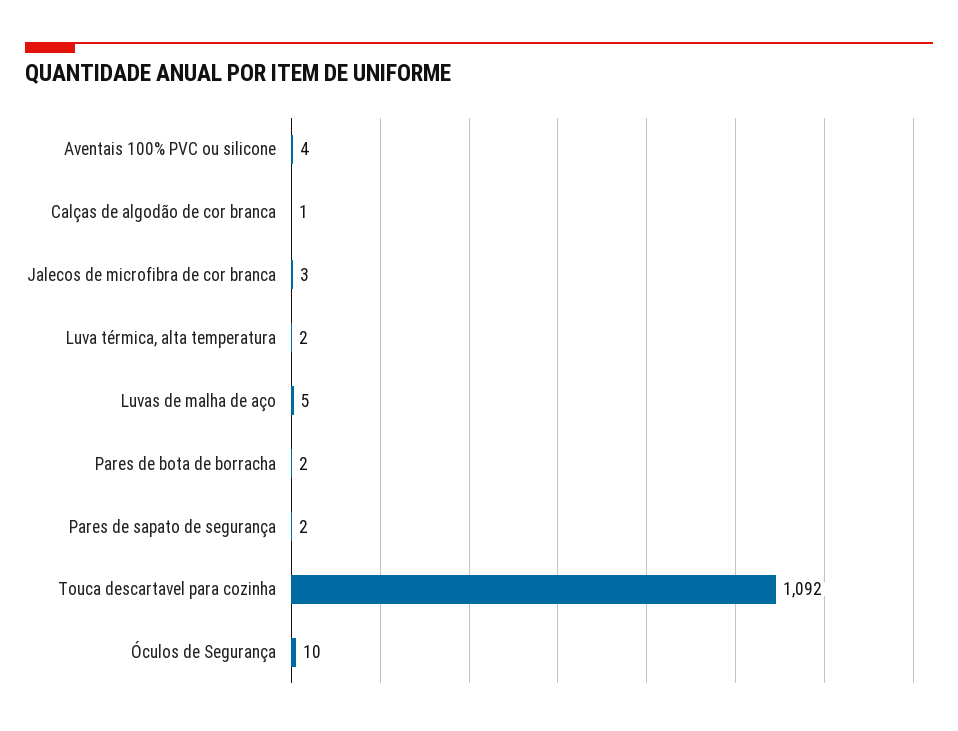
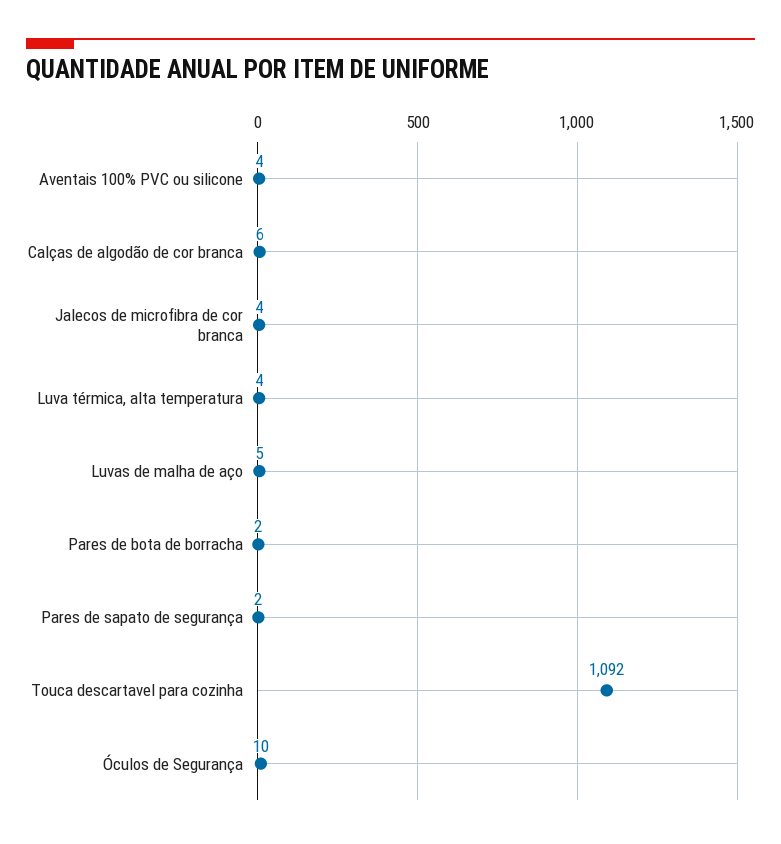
  {
    "Aventais 100% PVC ou silicone": 4,
-   "Calças de algodão de cor branca": 1,
+   "Calças de algodão de cor branca": 6,
-   "Jalecos de microfibra de cor branca": 3,
+   "Jalecos de microfibra de cor branca": 4,
-   "Luva térmica, alta temperatura": 2,
+   "Luva térmica, alta temperatura": 4,
    "Luvas de malha de aço": 5,
    "Pares de bota de borracha": 2,
    "Pares de sapato de segurança": 2,
    "Touca descartavel para cozinha": 1092,
    "Óculos de Segurança": 10
  }

